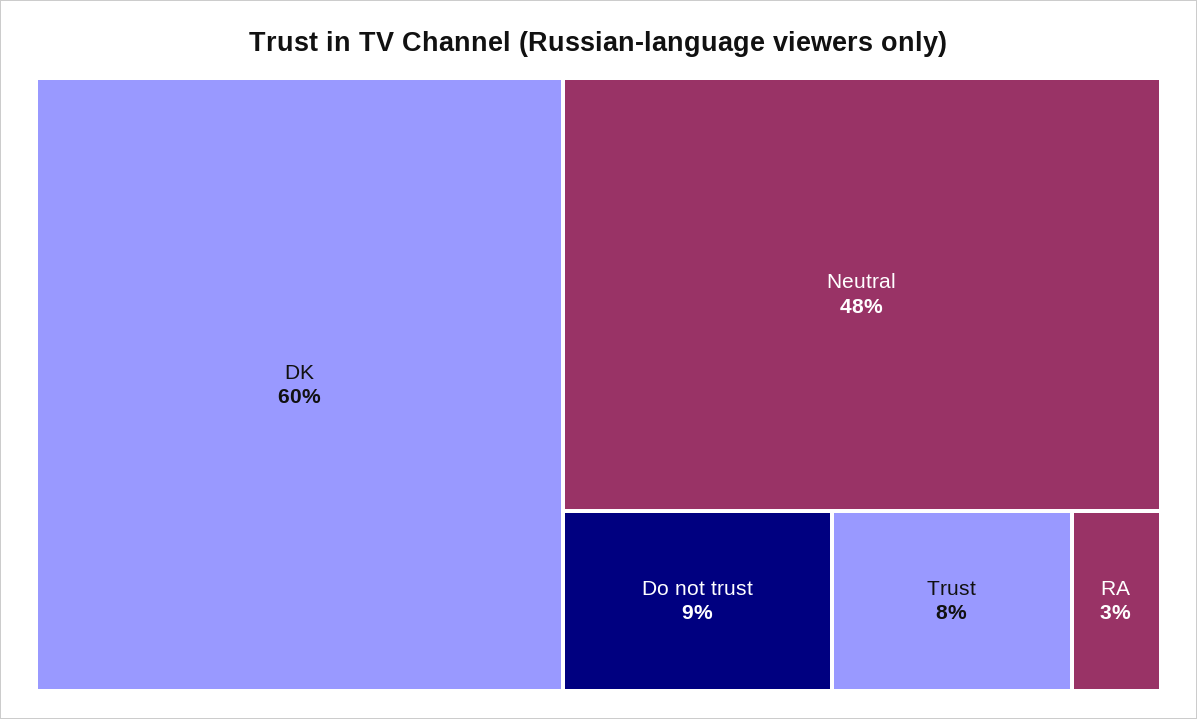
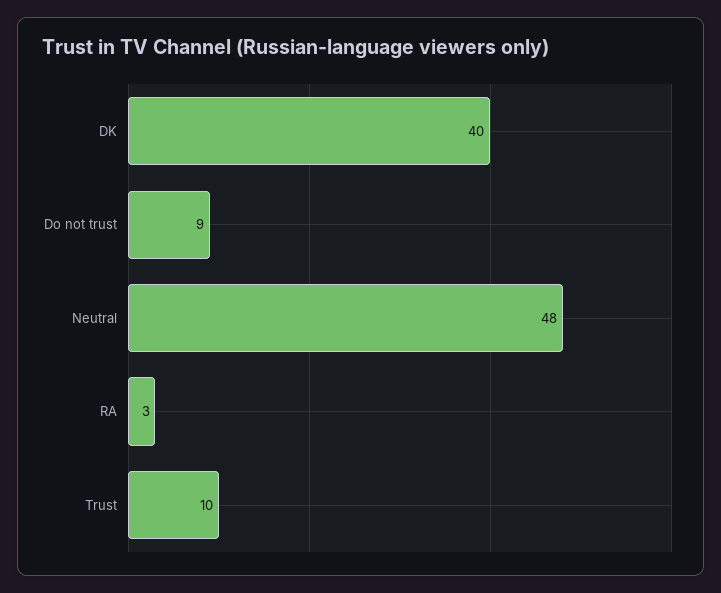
  {
-   "DK": 60,
+   "DK": 40,
    "Neutral": 48,
    "Do not trust": 9,
-   "Trust": 8,
+   "Trust": 10,
    "RA": 3
  }

